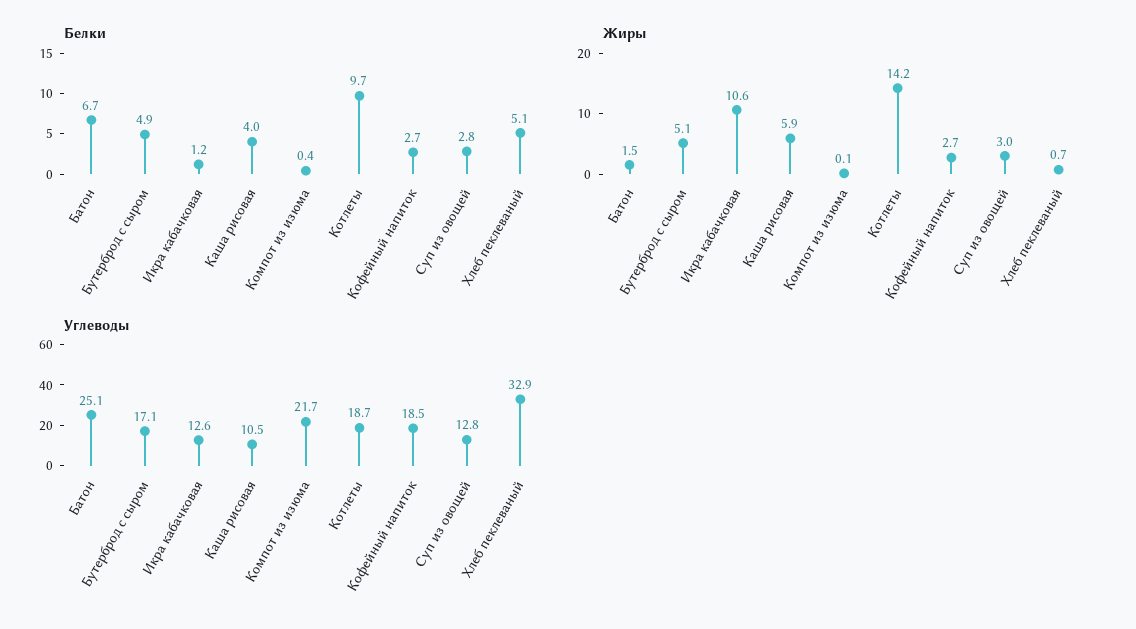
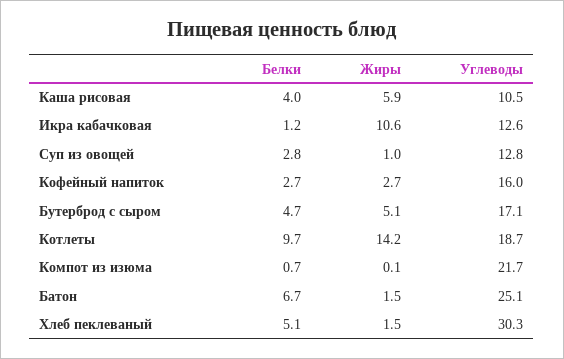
  {
    "Белки": {
      "Батон": 6.7,
-     "Бутерброд с сыром": 4.9,
+     "Бутерброд с сыром": 4.7,
      "Икра кабачковая": 1.2,
      "Каша рисовая": 4,
-     "Компот из изюма": 0.4,
+     "Компот из изюма": 0.7,
      "Котлеты": 9.7,
      "Кофейный напиток": 2.7,
      "Суп из овощей": 2.8,
      "Хлеб пеклеваный": 5.1
    },
    "Жиры": {
      "Батон": 1.5,
      "Бутерброд с сыром": 5.1,
      "Икра кабачковая": 10.6,
      "Каша рисовая": 5.9,
      "Компот из изюма": 0.1,
      "Котлеты": 14.2,
      "Кофейный напиток": 2.7,
-     "Суп из овощей": 3,
+     "Суп из овощей": 1,
-     "Хлеб пеклеваный": 0.7
+     "Хлеб пеклеваный": 1.5
    },
    "Углеводы": {
      "Батон": 25.1,
      "Бутерброд с сыром": 17.1,
      "Икра кабачковая": 12.6,
      "Каша рисовая": 10.5,
      "Компот из изюма": 21.7,
      "Котлеты": 18.7,
-     "Кофейный напиток": 18.5,
+     "Кофейный напиток": 16,
      "Суп из овощей": 12.8,
-     "Хлеб пеклеваный": 32.9
+     "Хлеб пеклеваный": 30.3
    }
  }

